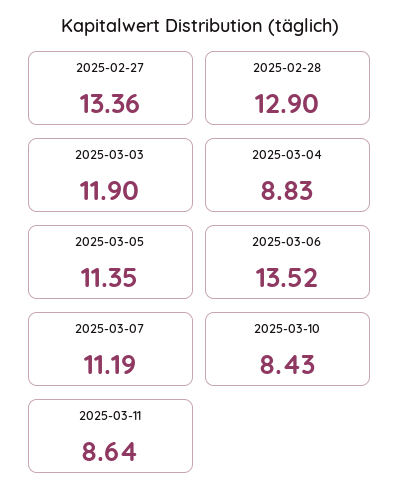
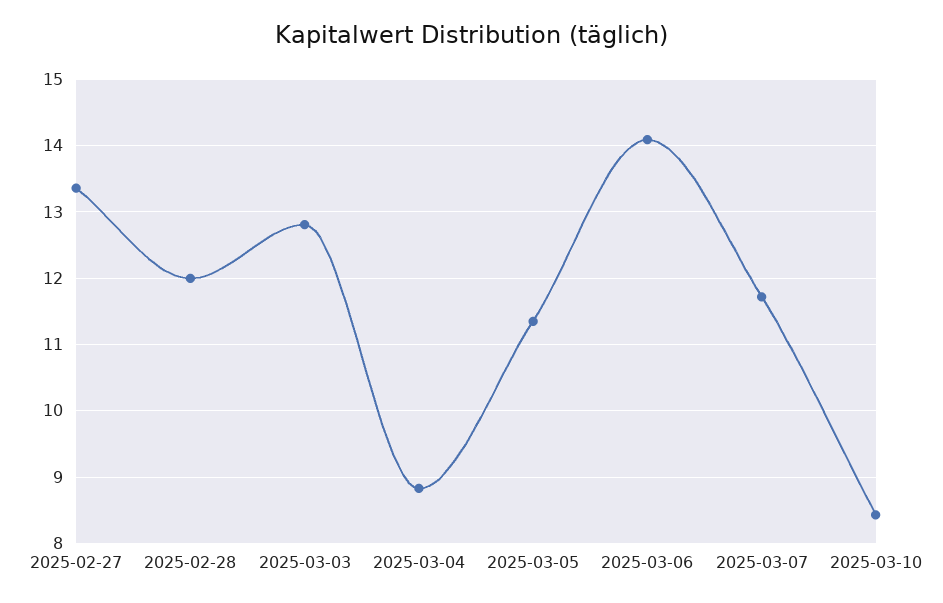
  {
    "2025-02-27": 13.36,
-   "2025-02-28": 12.9,
+   "2025-02-28": 12,
-   "2025-03-03": 11.9,
+   "2025-03-03": 12.8,
    "2025-03-04": 8.83,
    "2025-03-05": 11.35,
-   "2025-03-06": 13.52,
+   "2025-03-06": 14.1,
-   "2025-03-07": 11.19,
+   "2025-03-07": 11.7,
-   "2025-03-10": 8.43,
+   "2025-03-10": 8.43
-   "2025-03-11": 8.64
  }

